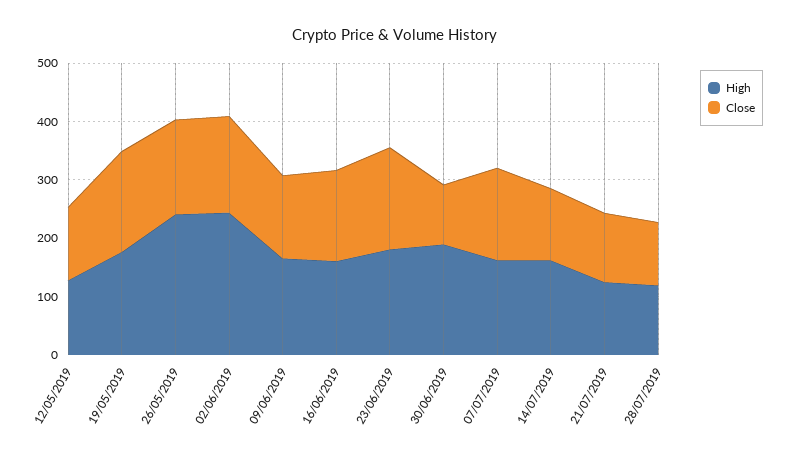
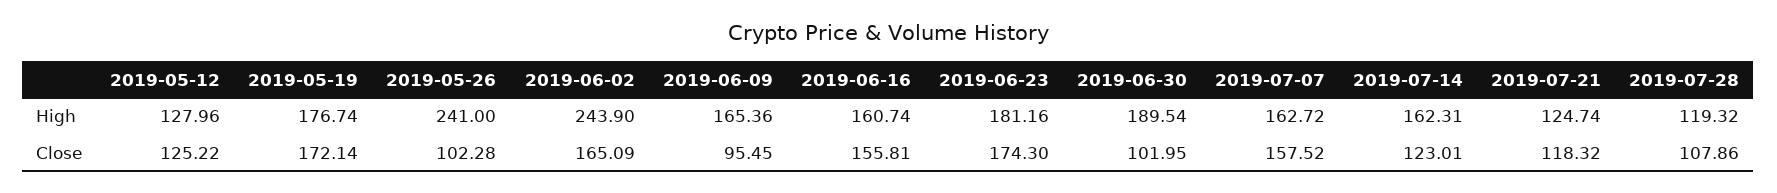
  {
    "High": {
      "12/05/2019": 127.96,
      "19/05/2019": 176.74,
      "26/05/2019": 241,
      "02/06/2019": 243.9,
      "09/06/2019": 165.36,
      "16/06/2019": 160.74,
      "23/06/2019": 181.16,
      "30/06/2019": 189.54,
      "07/07/2019": 162.72,
      "14/07/2019": 162.31,
      "21/07/2019": 124.74,
      "28/07/2019": 119.32
    },
    "Close": {
      "12/05/2019": 125.22,
      "19/05/2019": 172.14,
-     "26/05/2019": 160,
+     "26/05/2019": 102.28,
      "02/06/2019": 165.09,
-     "09/06/2019": 140,
+     "09/06/2019": 95.45,
      "16/06/2019": 155.81,
      "23/06/2019": 174.3,
      "30/06/2019": 101.95,
      "07/07/2019": 157.52,
      "14/07/2019": 123.01,
      "21/07/2019": 118.32,
      "28/07/2019": 107.86
    }
  }

